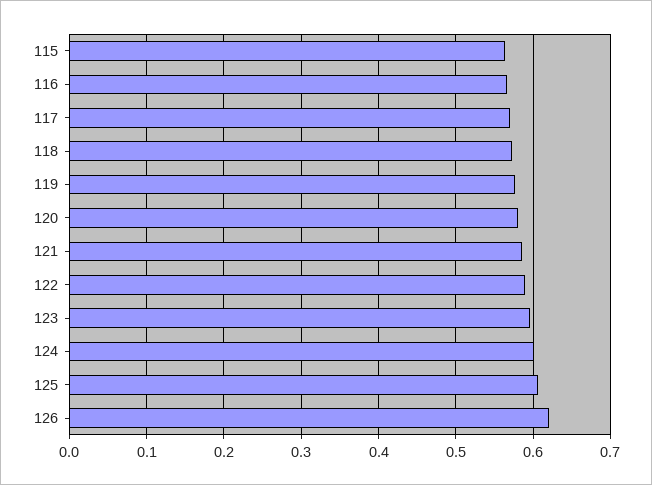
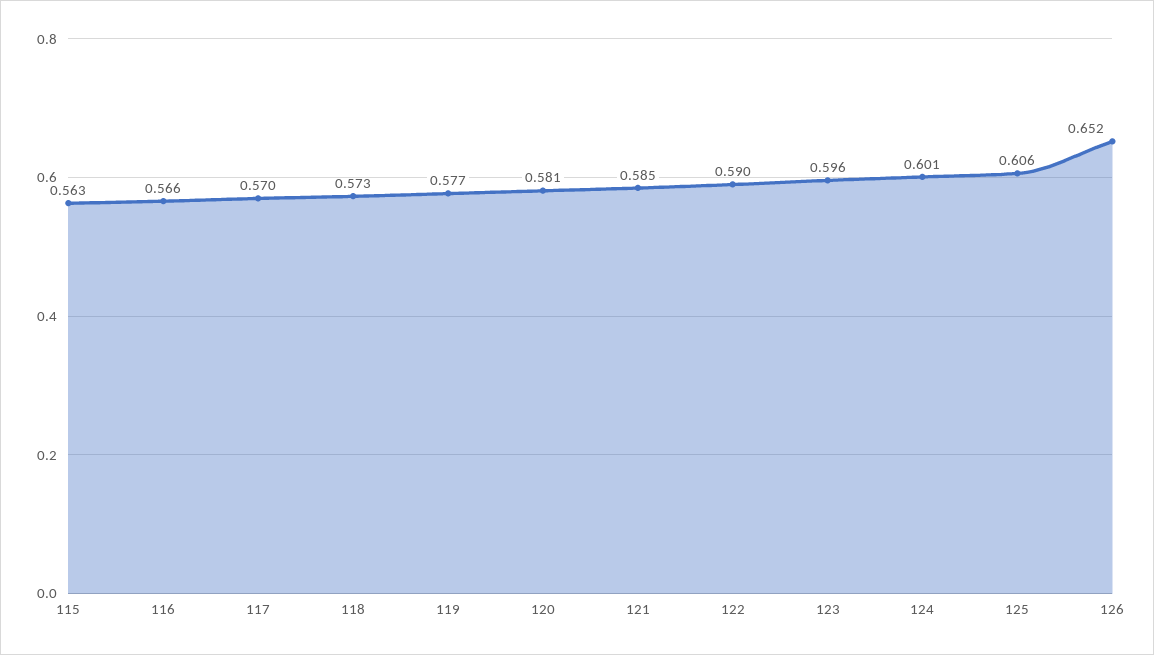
  {
    "115": 0.563,
    "116": 0.566,
    "117": 0.57,
    "118": 0.573,
    "119": 0.577,
    "120": 0.581,
    "121": 0.585,
    "122": 0.59,
    "123": 0.596,
    "124": 0.601,
    "125": 0.606,
-   "126": 0.62
+   "126": 0.652
  }

